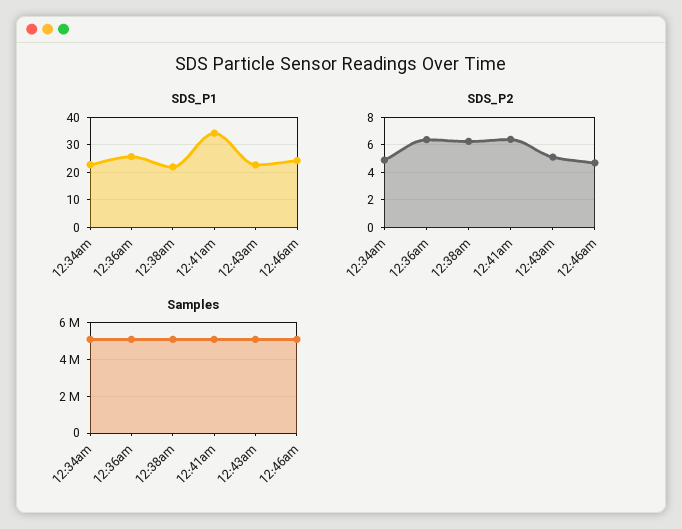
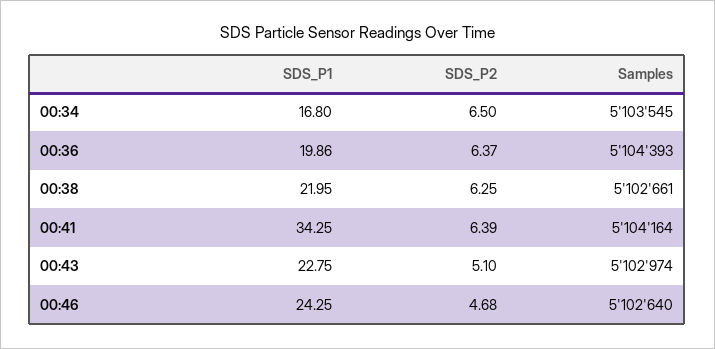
  {
    "SDS_P1": {
-     "12:34am": 22.5,
+     "12:34am": 16.8,
-     "12:36am": 25,
+     "12:36am": 19.86,
      "12:38am": 21.95,
      "12:41am": 34.25,
      "12:43am": 22.75,
      "12:46am": 24.25
    },
    "SDS_P2": {
-     "12:34am": 5,
+     "12:34am": 6.5,
      "12:36am": 6.37,
      "12:38am": 6.25,
      "12:41am": 6.39,
      "12:43am": 5.1,
      "12:46am": 4.68
    },
    "Samples": {
      "12:34am": 5103545,
      "12:36am": 5104393,
      "12:38am": 5102661,
      "12:41am": 5104164,
      "12:43am": 5102974,
      "12:46am": 5102640
    }
  }

